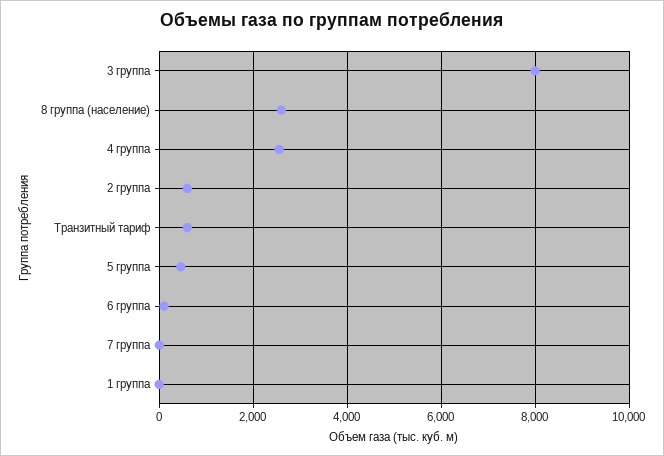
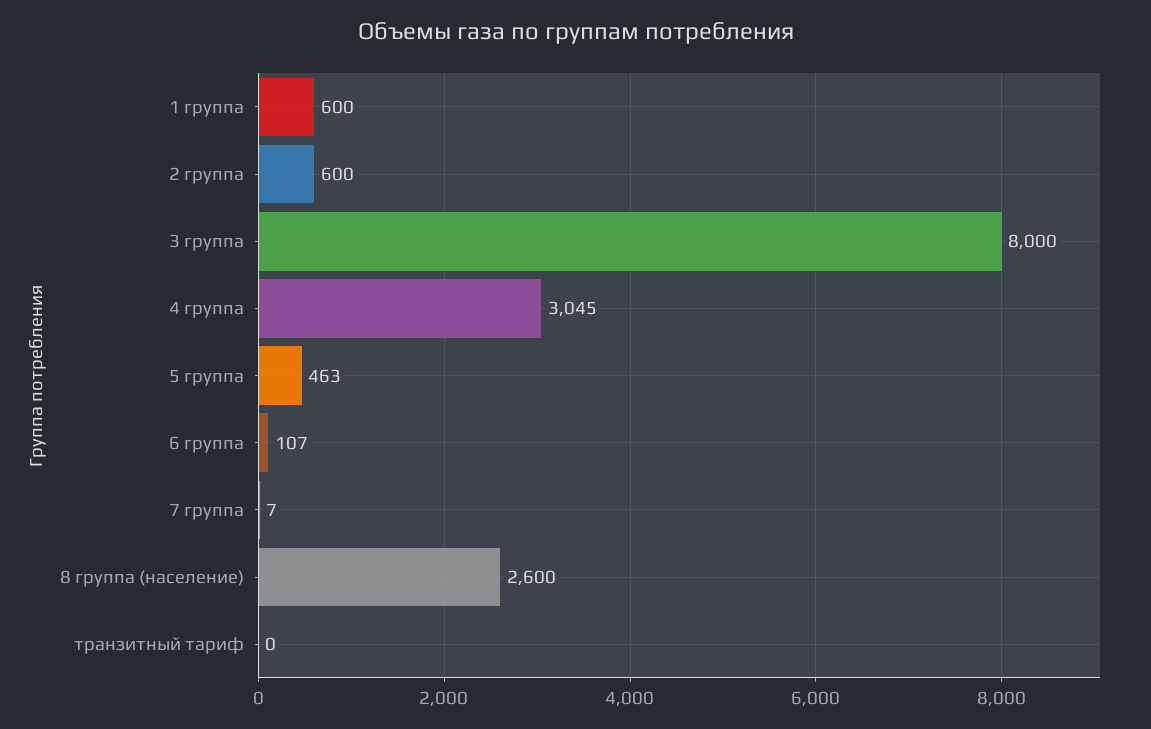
  {
    "3 группа": 8000,
    "8 группа (население)": 2600,
-   "4 группа": 2600,
+   "4 группа": 3045,
    "2 группа": 600,
-   "Транзитный тариф": 600,
+   "Транзитный тариф": 0,
    "5 группа": 463,
    "6 группа": 107,
    "7 группа": 7,
-   "1 группа": 0
+   "1 группа": 600
  }

